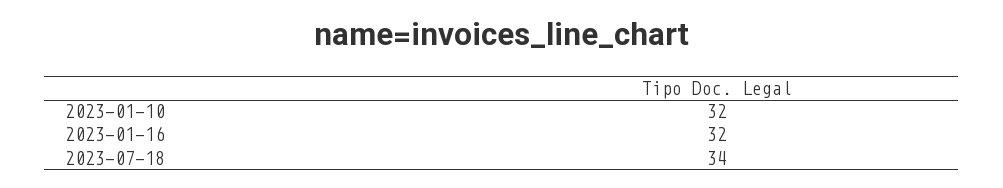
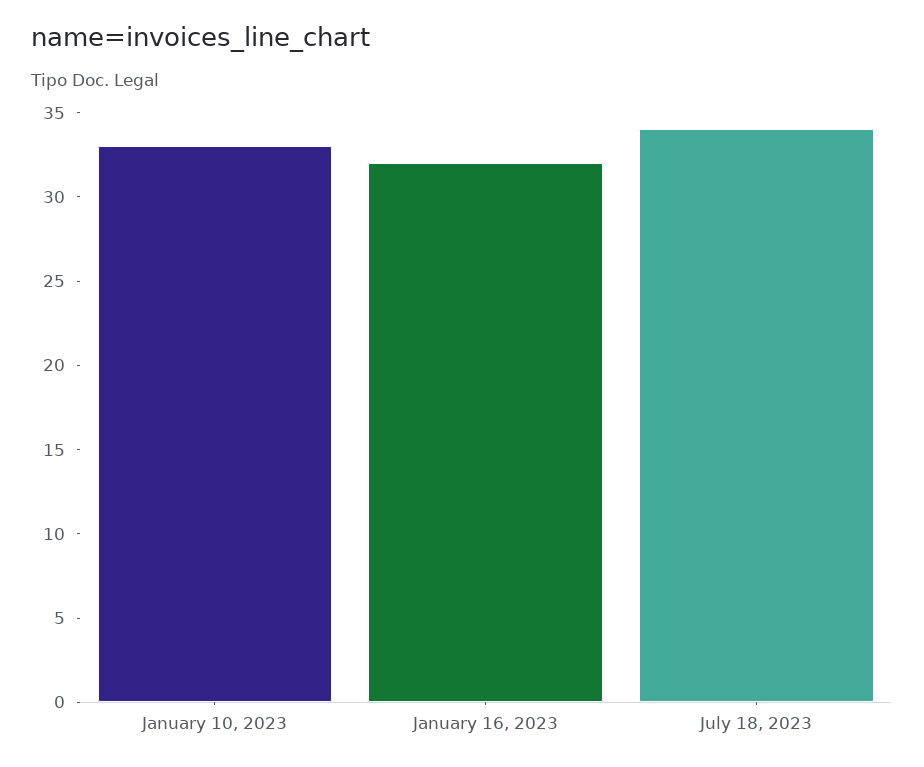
  {
-   "2023-01-10": 32,
+   "2023-01-10": 33,
    "2023-01-16": 32,
    "2023-07-18": 34
  }

